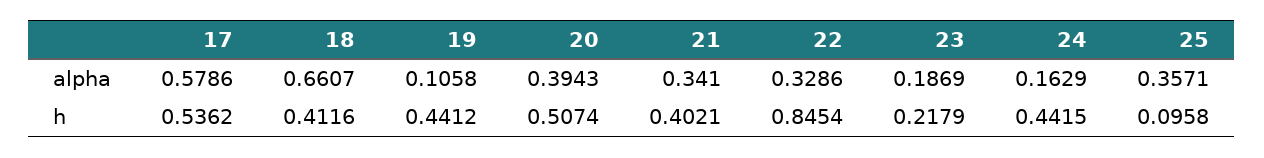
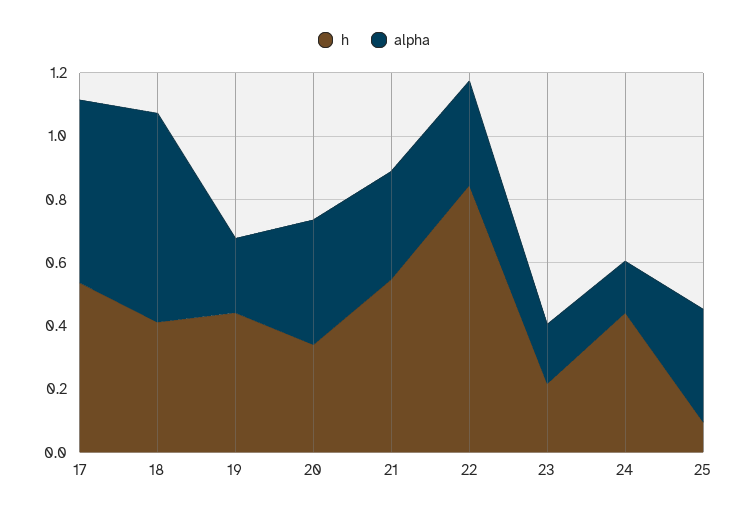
  {
    "alpha": {
      "17": 0.5786,
      "18": 0.6607,
-     "19": 0.1058,
+     "19": 0.25,
      "20": 0.3943,
      "21": 0.341,
      "22": 0.3286,
      "23": 0.1869,
      "24": 0.1629,
      "25": 0.3571
    },
    "h": {
      "17": 0.5362,
      "18": 0.4116,
      "19": 0.4412,
-     "20": 0.5074,
+     "20": 0.35,
-     "21": 0.4021,
+     "21": 0.55,
      "22": 0.8454,
      "23": 0.2179,
      "24": 0.4415,
      "25": 0.0958
    }
  }

